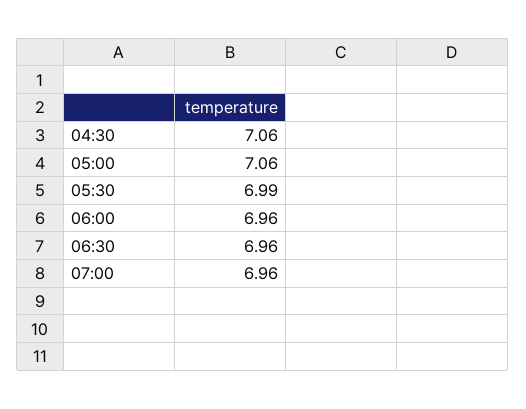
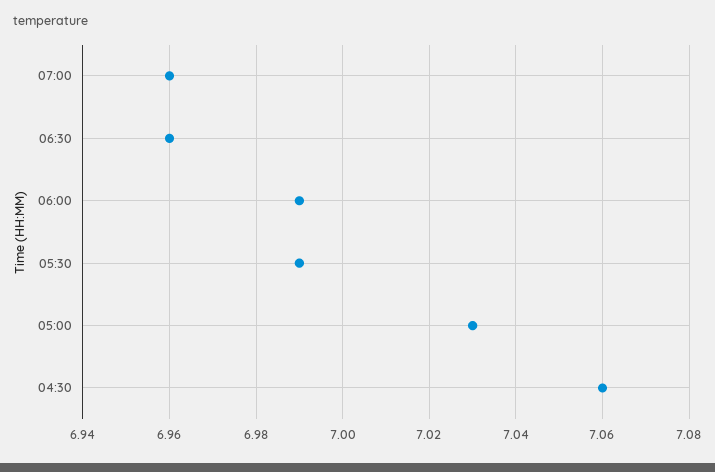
  {
    "04:30": 7.06,
-   "05:00": 7.06,
+   "05:00": 7.03,
    "05:30": 6.99,
-   "06:00": 6.96,
+   "06:00": 6.99,
    "06:30": 6.96,
    "07:00": 6.96
  }

